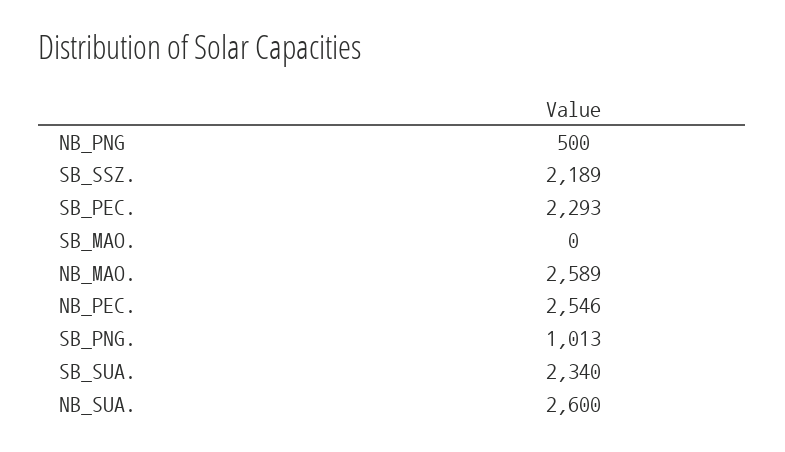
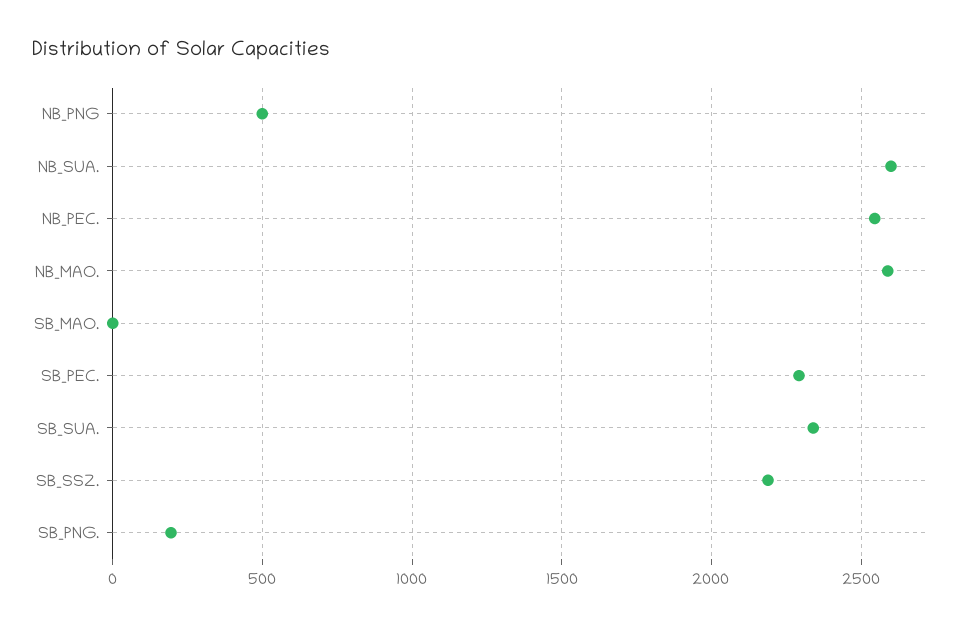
  {
    "NB_PNG": 500,
    "SB_SSZ.": 2189,
    "SB_PEC.": 2293,
    "SB_MAO.": 0,
    "NB_MAO.": 2589,
    "NB_PEC.": 2546,
-   "SB_PNG.": 1013,
+   "SB_PNG.": 200,
    "SB_SUA.": 2340,
    "NB_SUA.": 2600
  }

